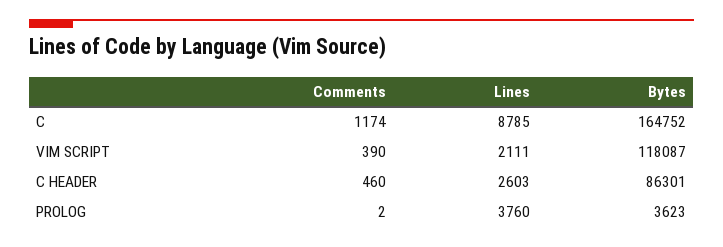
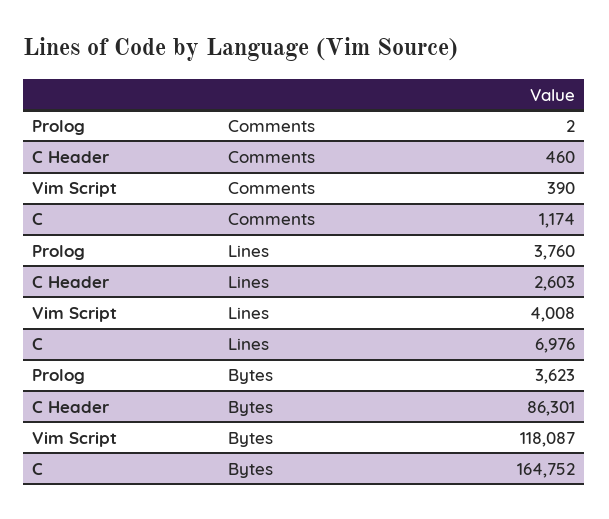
  {
    "Comments": {
      "C": 1174,
      "VIM SCRIPT": 390,
      "C HEADER": 460,
      "PROLOG": 2
    },
    "Lines": {
-     "C": 8785,
+     "C": 6976,
-     "VIM SCRIPT": 2111,
+     "VIM SCRIPT": 4008,
      "C HEADER": 2603,
      "PROLOG": 3760
    },
    "Bytes": {
      "C": 164752,
      "VIM SCRIPT": 118087,
      "C HEADER": 86301,
      "PROLOG": 3623
    }
  }

